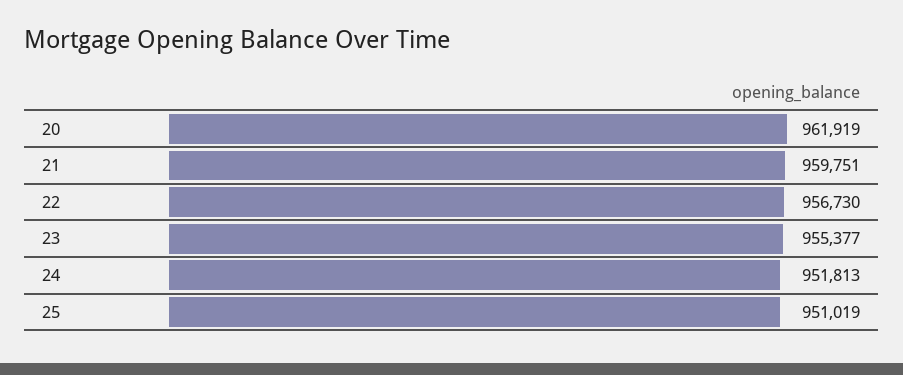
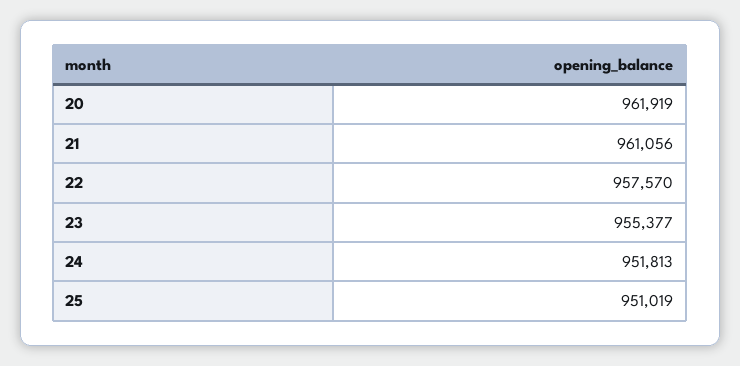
  {
    "20": 961919,
-   "21": 959751,
+   "21": 961056,
-   "22": 956730,
+   "22": 957570,
    "23": 955377,
    "24": 951813,
    "25": 951019
  }

